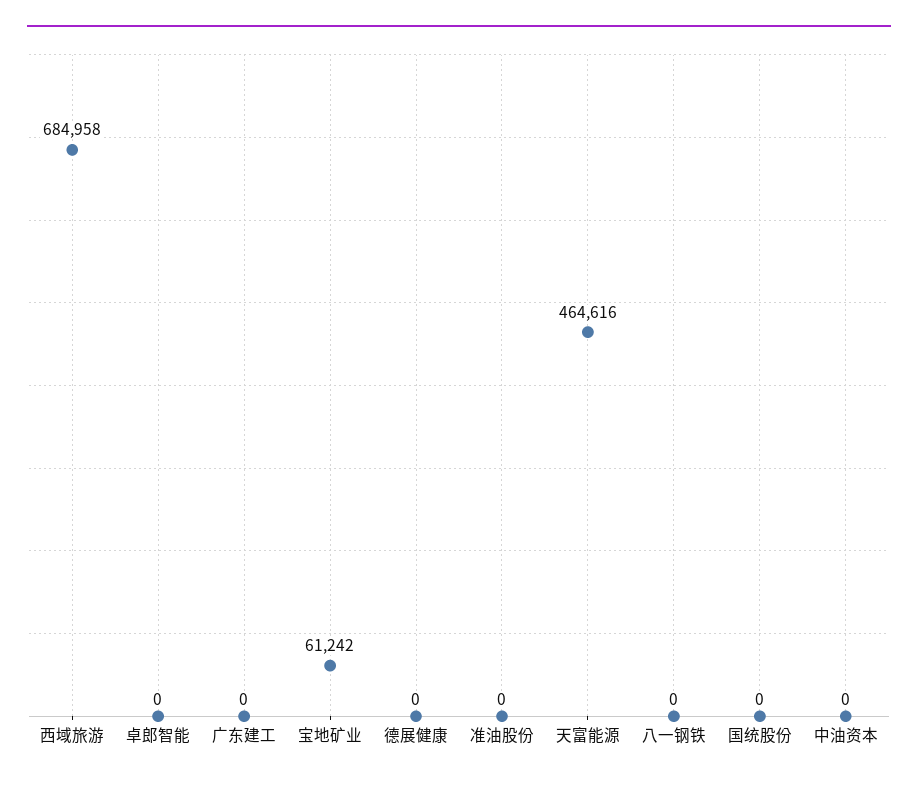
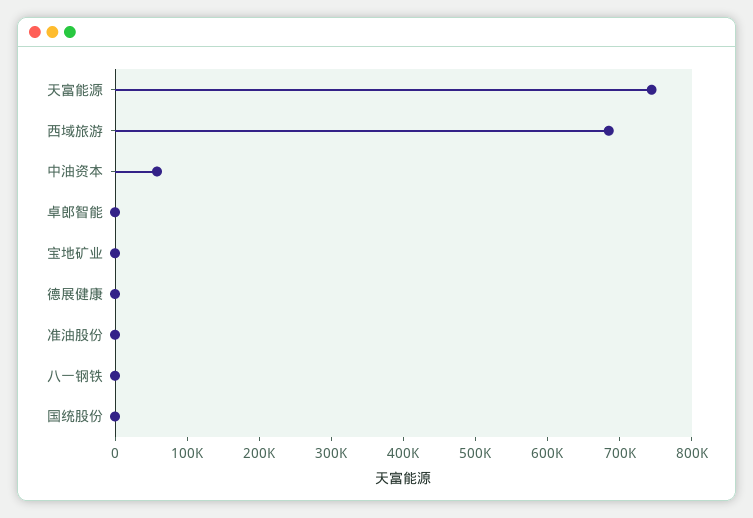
  {
    "西域旅游": 684958,
    "卓郎智能": 0,
-   "广东建工": 0,
-   "宝地矿业": 61242,
+   "宝地矿业": 0,
    "德展健康": 0,
    "准油股份": 0,
-   "天富能源": 464616,
+   "天富能源": 740000,
    "八一钢铁": 0,
    "国统股份": 0,
-   "中油资本": 0
+   "中油资本": 60000
  }

